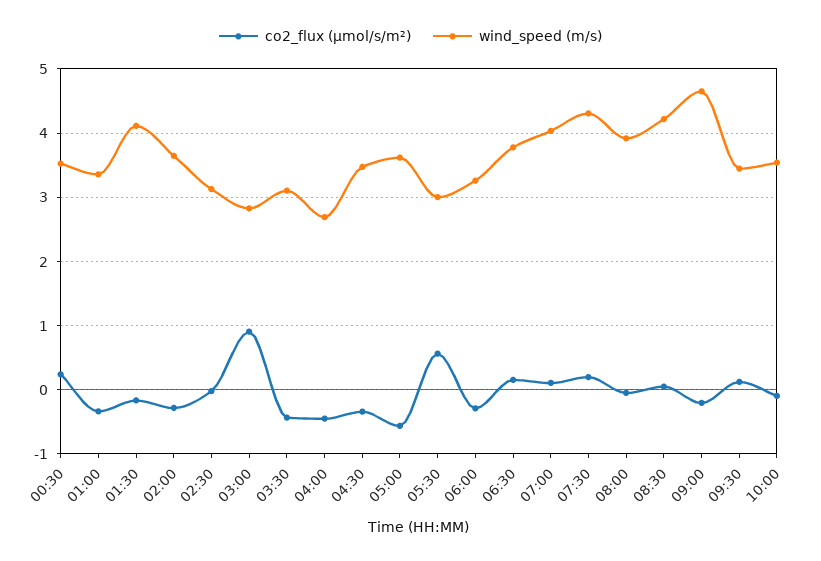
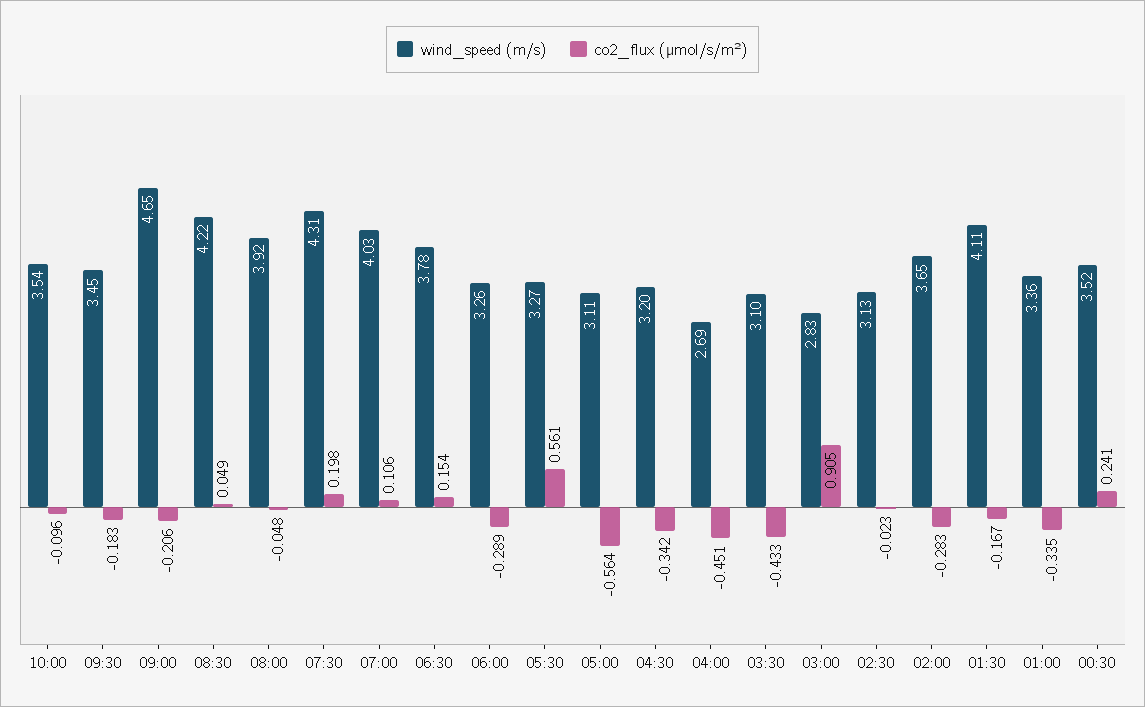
  {
    "co2_flux (µmol/s/m²)": {
      "00:30": 0.241,
      "01:00": -0.335,
      "01:30": -0.167,
      "02:00": -0.283,
      "02:30": -0.023,
      "03:00": 0.905,
      "03:30": -0.433,
      "04:00": -0.451,
      "04:30": -0.342,
      "05:00": -0.564,
      "05:30": 0.561,
      "06:00": -0.289,
      "06:30": 0.154,
      "07:00": 0.106,
      "07:30": 0.198,
      "08:00": -0.048,
      "08:30": 0.049,
      "09:00": -0.206,
-     "09:30": 0.1,
+     "09:30": -0.183,
      "10:00": -0.096
    },
    "wind_speed (m/s)": {
      "00:30": 3.52,
      "01:00": 3.36,
      "01:30": 4.11,
      "02:00": 3.65,
      "02:30": 3.13,
      "03:00": 2.83,
      "03:30": 3.1,
      "04:00": 2.69,
-     "04:30": 3.5,
+     "04:30": 3.2,
-     "05:00": 3.6,
+     "05:00": 3.11,
-     "05:30": 3,
+     "05:30": 3.27,
      "06:00": 3.26,
      "06:30": 3.78,
      "07:00": 4.03,
      "07:30": 4.31,
      "08:00": 3.92,
      "08:30": 4.22,
      "09:00": 4.65,
      "09:30": 3.45,
      "10:00": 3.54
    }
  }

